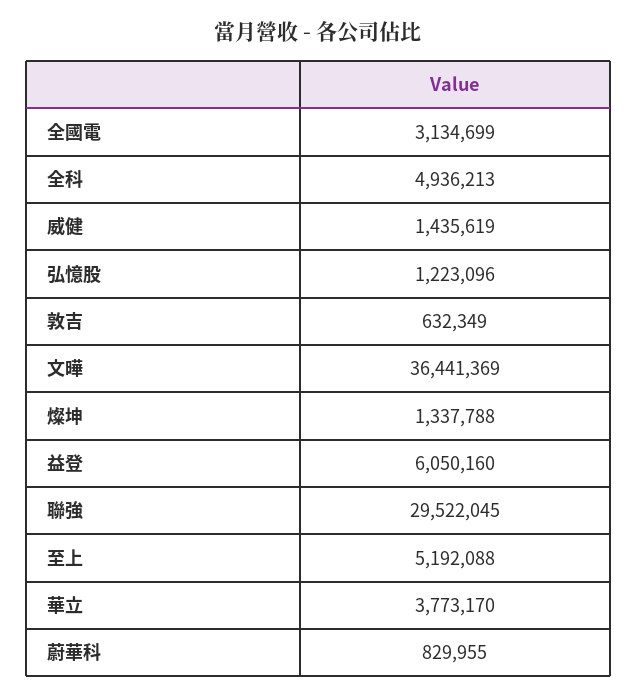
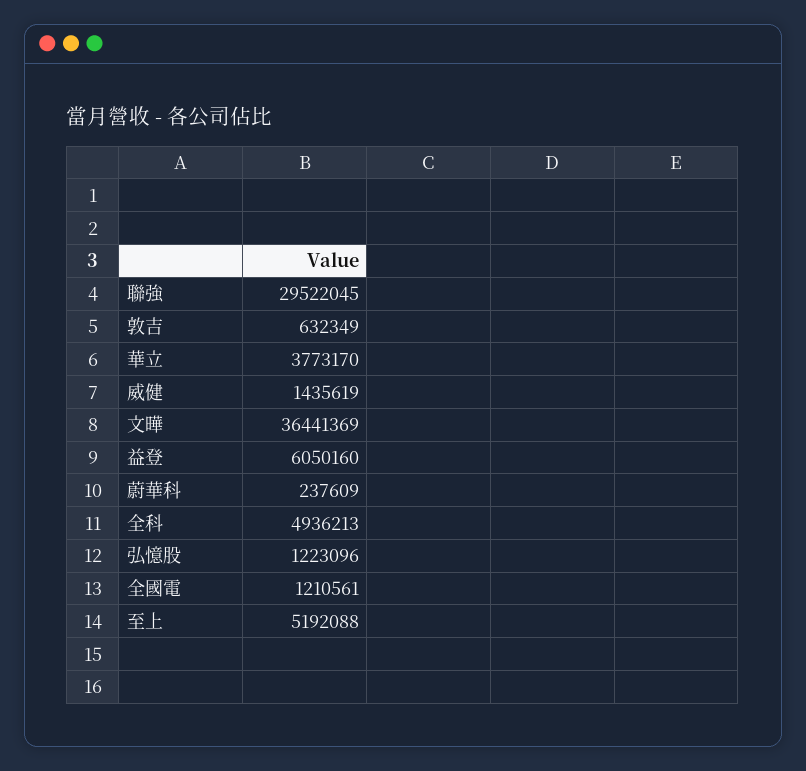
  {
-   "全國電": 3134699,
+   "全國電": 1210561,
    "全科": 4936213,
    "威健": 1435619,
    "弘憶股": 1223096,
    "敦吉": 632349,
    "文曄": 36441369,
-   "燦坤": 1337788,
    "益登": 6050160,
    "聯強": 29522045,
    "至上": 5192088,
    "華立": 3773170,
-   "蔚華科": 829955
+   "蔚華科": 237609
  }

